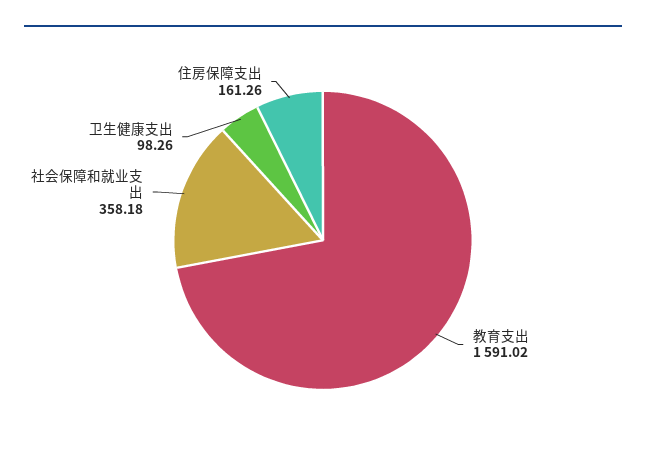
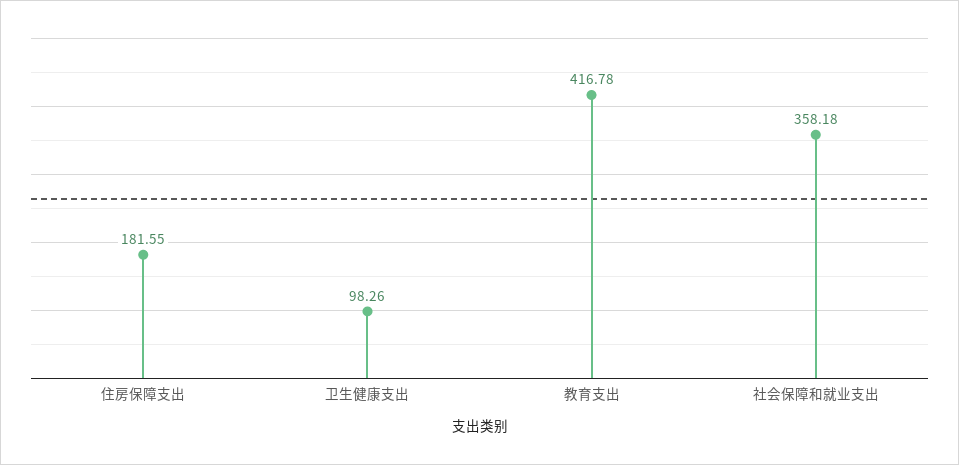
  {
-   "教育支出": 1591.02,
+   "教育支出": 416.78,
    "社会保障和就业支出": 358.18,
    "卫生健康支出": 98.26,
-   "住房保障支出": 161.26
+   "住房保障支出": 181.55
  }

